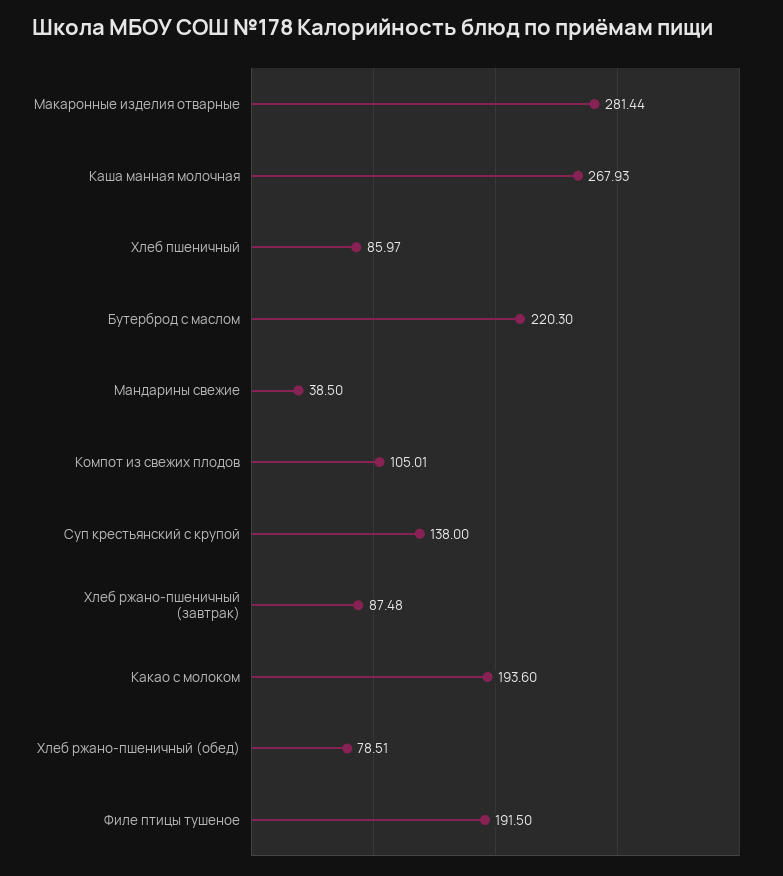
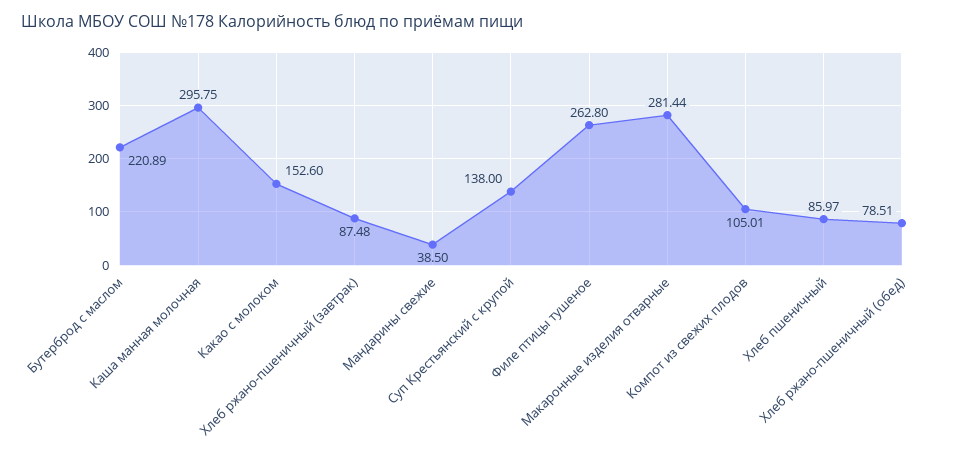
  {
    "Макаронные изделия отварные": 281.44,
-   "Каша манная молочная": 267.93,
+   "Каша манная молочная": 295.75,
    "Хлеб пшеничный": 85.97,
-   "Бутерброд с маслом": 220.3,
+   "Бутерброд с маслом": 220.89,
    "Мандарины свежие": 38.5,
    "Компот из свежих плодов": 105.01,
    "Суп крестьянский с крупой": 138,
    "Хлеб ржано-пшеничный (завтрак)": 87.48,
-   "Какао с молоком": 193.6,
+   "Какао с молоком": 152.6,
    "Хлеб ржано-пшеничный (обед)": 78.51,
-   "Филе птицы тушеное": 191.5
+   "Филе птицы тушеное": 262.8
  }

